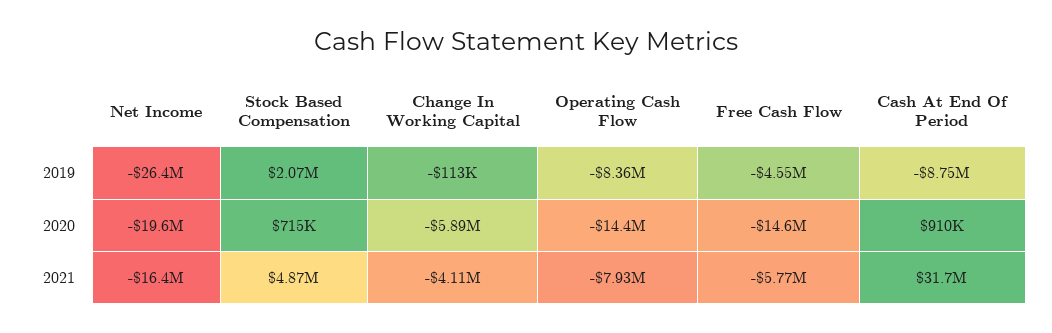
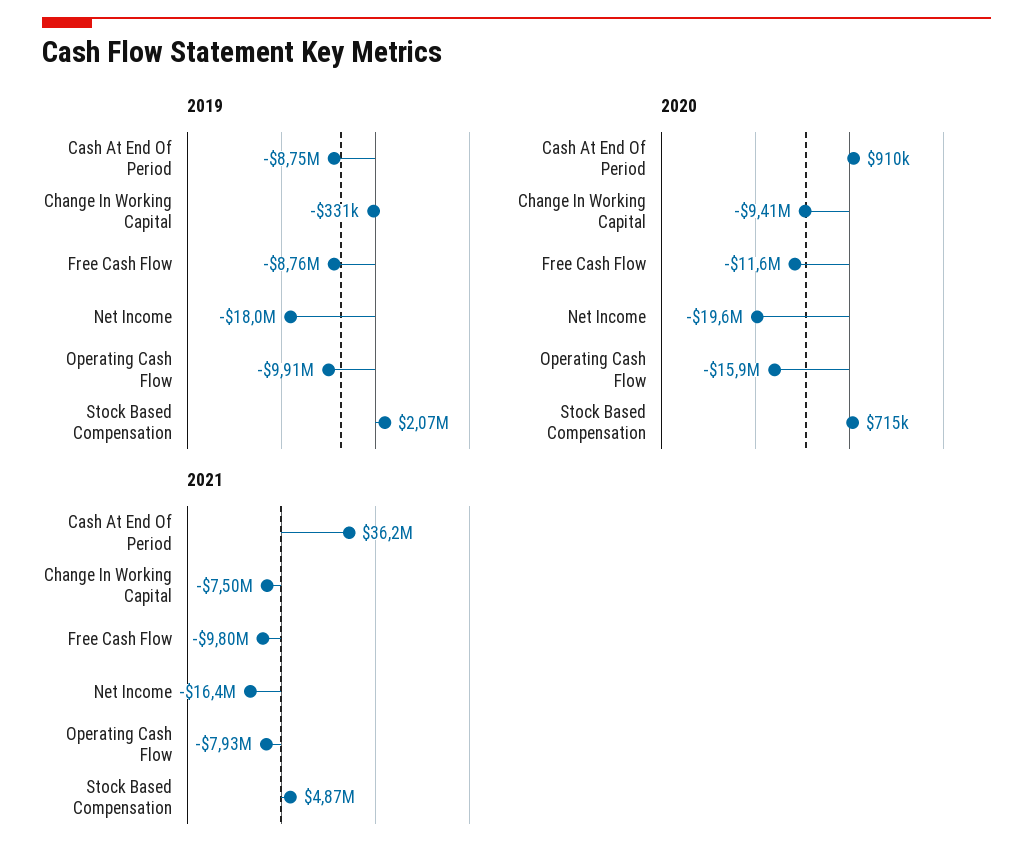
  {
    "2019": {
-     "Net Income": -26400000,
+     "Net Income": -18000000,
      "Stock Based Compensation": 2070000,
-     "Change In Working Capital": -113000,
+     "Change In Working Capital": -331000,
-     "Operating Cash Flow": -8360000,
+     "Operating Cash Flow": -9910000,
-     "Free Cash Flow": -4550000,
+     "Free Cash Flow": -8760000,
      "Cash At End Of Period": -8750000
    },
    "2020": {
      "Net Income": -19600000,
      "Stock Based Compensation": 715000,
-     "Change In Working Capital": -5890000,
+     "Change In Working Capital": -9410000,
-     "Operating Cash Flow": -14400000,
+     "Operating Cash Flow": -15900000,
-     "Free Cash Flow": -14600000,
+     "Free Cash Flow": -11600000,
      "Cash At End Of Period": 910000
    },
    "2021": {
      "Net Income": -16400000,
      "Stock Based Compensation": 4870000,
-     "Change In Working Capital": -4110000,
+     "Change In Working Capital": -7500000,
      "Operating Cash Flow": -7930000,
-     "Free Cash Flow": -5770000,
+     "Free Cash Flow": -9800000,
-     "Cash At End Of Period": 31700000
+     "Cash At End Of Period": 36200000
    }
  }

